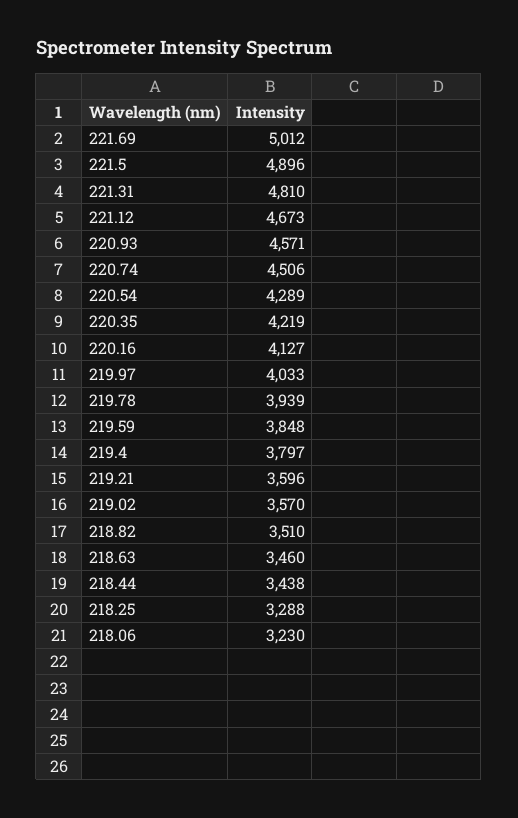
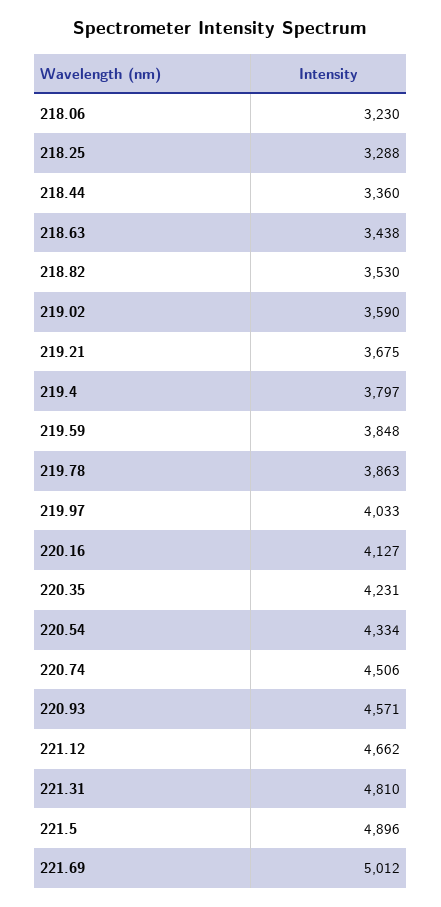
  {
    "221.69": 5012,
    "221.5": 4896,
    "221.31": 4810,
-   "221.12": 4673,
+   "221.12": 4662,
    "220.93": 4571,
    "220.74": 4506,
-   "220.54": 4289,
+   "220.54": 4334,
-   "220.35": 4219,
+   "220.35": 4231,
    "220.16": 4127,
    "219.97": 4033,
-   "219.78": 3939,
+   "219.78": 3863,
    "219.59": 3848,
    "219.4": 3797,
-   "219.21": 3596,
+   "219.21": 3675,
-   "219.02": 3570,
+   "219.02": 3590,
-   "218.82": 3510,
+   "218.82": 3530,
-   "218.63": 3460,
+   "218.63": 3438,
-   "218.44": 3438,
+   "218.44": 3360,
    "218.25": 3288,
    "218.06": 3230
  }

